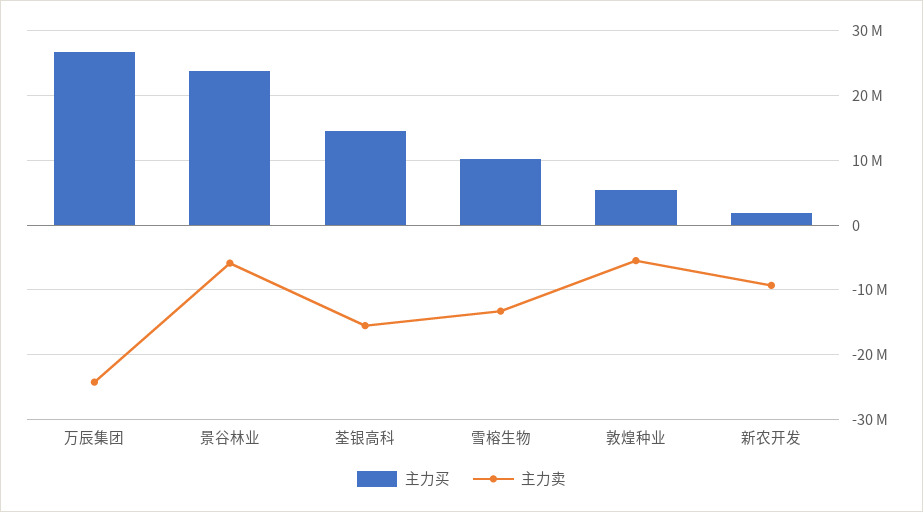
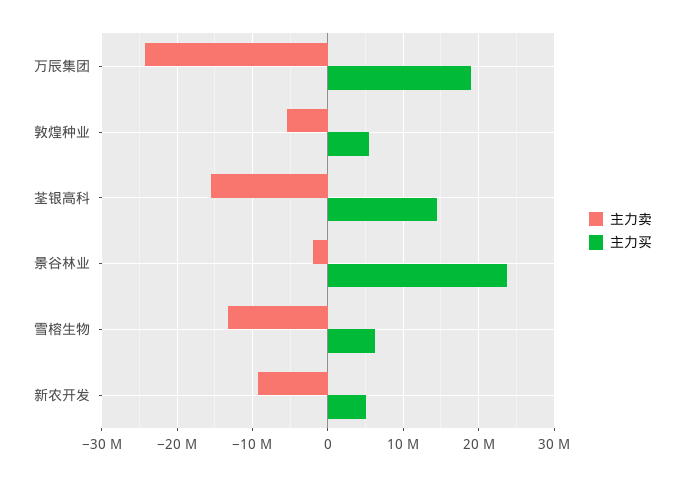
  {
    "主力买": {
-     "万辰集团": 27000000,
+     "万辰集团": 19000000,
      "景谷林业": 24000000,
      "荃银高科": 15000000,
-     "雪榕生物": 10000000,
+     "雪榕生物": 6000000,
      "敦煌种业": 5000000,
-     "新农开发": 2000000
+     "新农开发": 5000000
    },
    "主力卖": {
      "万辰集团": -24000000,
-     "景谷林业": -6000000,
+     "景谷林业": -2000000,
      "荃银高科": -15000000,
      "雪榕生物": -13000000,
      "敦煌种业": -5000000,
      "新农开发": -9000000
    }
  }

